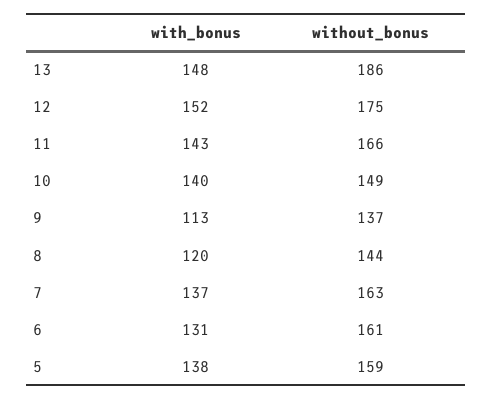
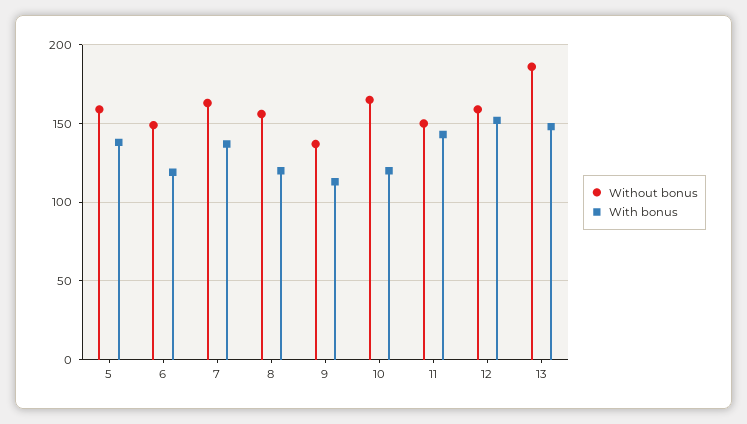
  {
    "with_bonus": {
      "13": 148,
      "12": 152,
      "11": 143,
-     "10": 140,
+     "10": 120,
      "9": 113,
      "8": 120,
      "7": 137,
-     "6": 131,
+     "6": 120,
      "5": 138
    },
    "without_bonus": {
      "13": 186,
-     "12": 175,
+     "12": 160,
-     "11": 166,
+     "11": 150,
-     "10": 149,
+     "10": 165,
      "9": 137,
-     "8": 144,
+     "8": 155,
      "7": 163,
-     "6": 161,
+     "6": 150,
      "5": 159
    }
  }

